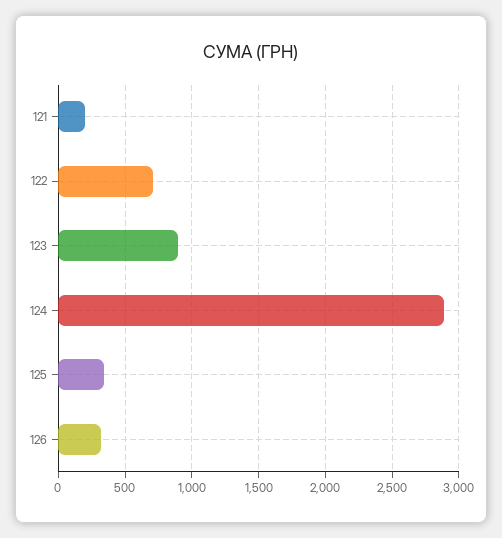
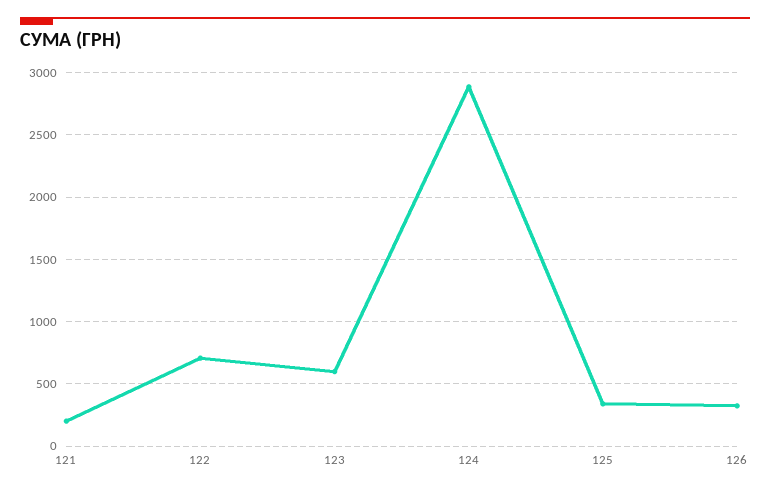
  {
    "121": 200,
    "122": 700,
-   "123": 900,
+   "123": 600,
    "124": 2900,
    "125": 350,
    "126": 300
  }

